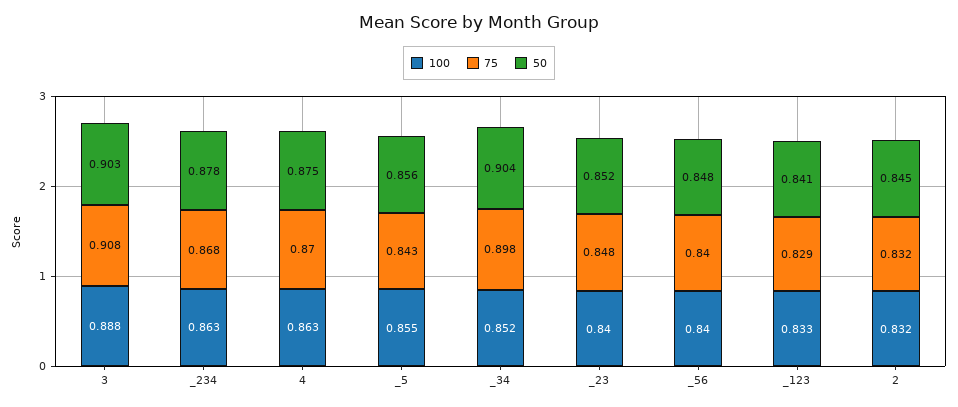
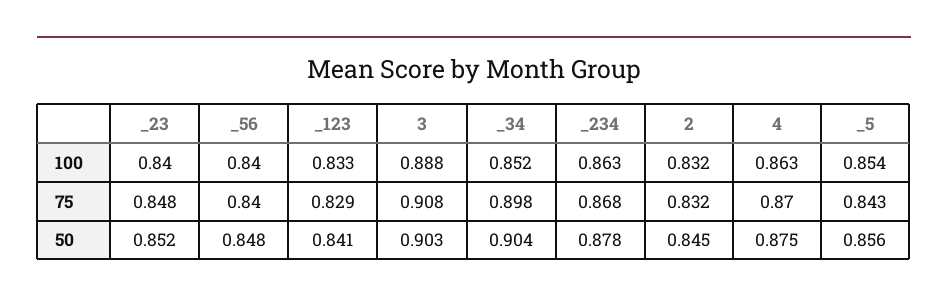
  {
    "100": {
      "3": 0.888,
      "_234": 0.863,
      "4": 0.863,
-     "_5": 0.855,
+     "_5": 0.854,
      "_34": 0.852,
      "_23": 0.84,
      "_56": 0.84,
      "_123": 0.833,
      "2": 0.832
    },
    "75": {
      "3": 0.908,
      "_234": 0.868,
      "4": 0.87,
      "_5": 0.843,
      "_34": 0.898,
      "_23": 0.848,
      "_56": 0.84,
      "_123": 0.829,
      "2": 0.832
    },
    "50": {
      "3": 0.903,
      "_234": 0.878,
      "4": 0.875,
      "_5": 0.856,
      "_34": 0.904,
      "_23": 0.852,
      "_56": 0.848,
      "_123": 0.841,
      "2": 0.845
    }
  }

